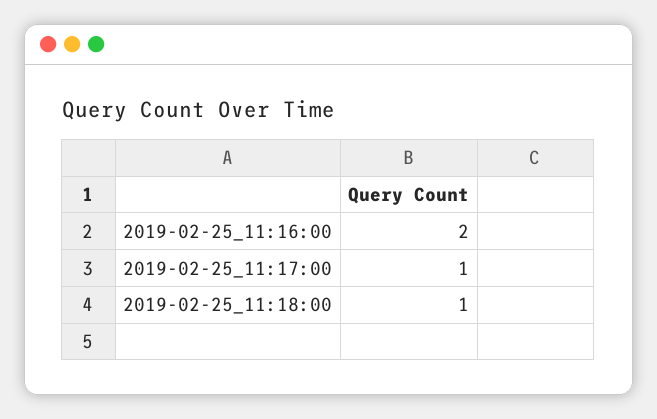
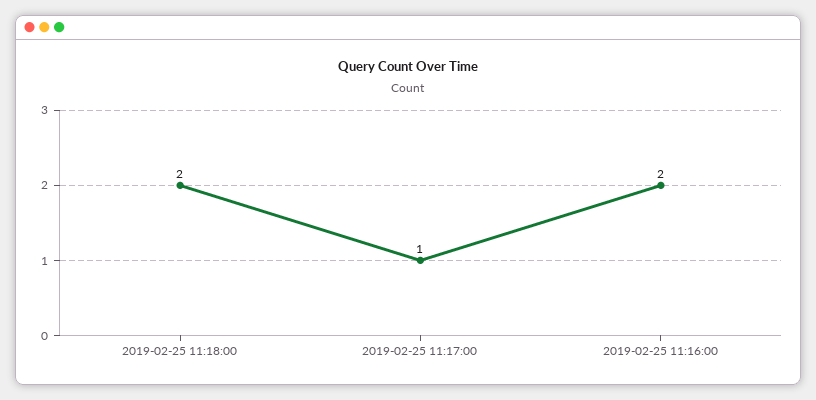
  {
    "2019-02-25_11:16:00": 2,
    "2019-02-25_11:17:00": 1,
-   "2019-02-25_11:18:00": 1
+   "2019-02-25_11:18:00": 2
  }

